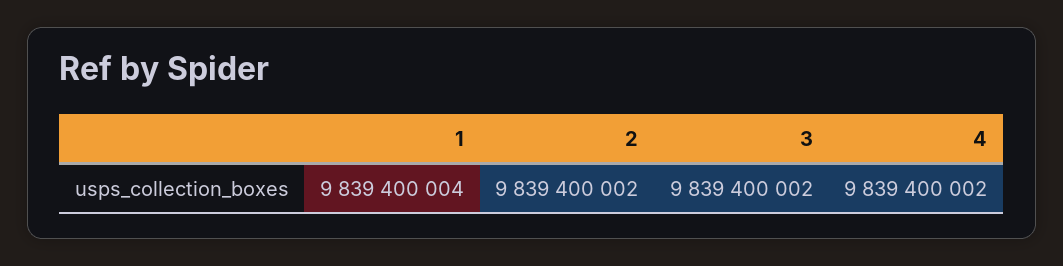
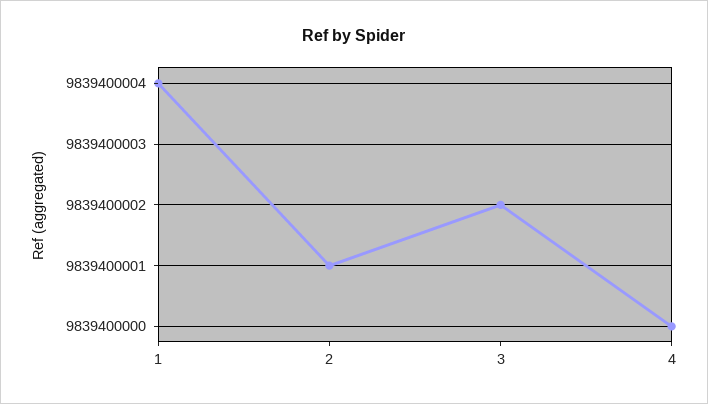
  {
    "1": 9839400004,
-   "2": 9839400002,
+   "2": 9839400001,
    "3": 9839400002,
-   "4": 9839400002
+   "4": 9839400000
  }

